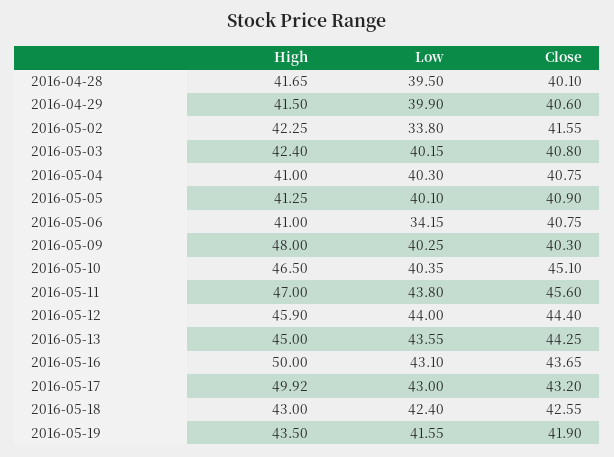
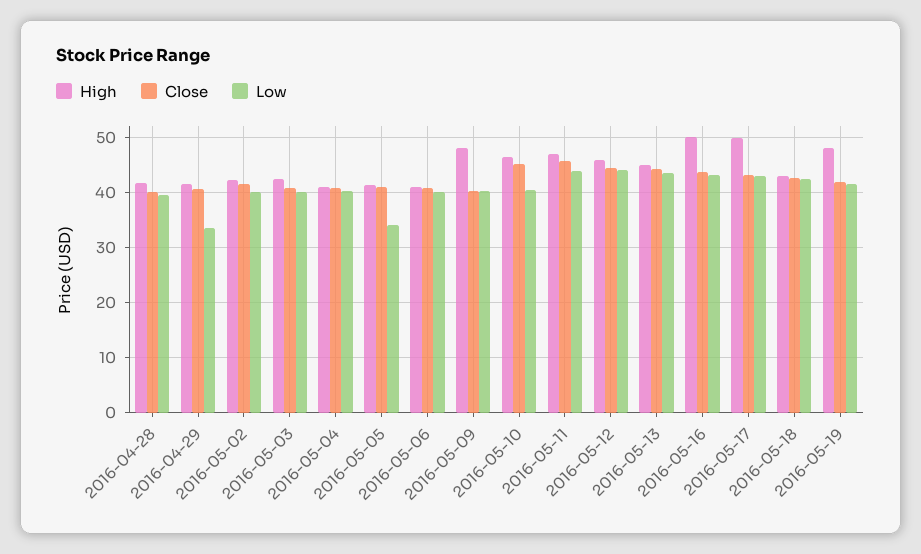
  {
    "High": {
      "2016-04-28": 41.65,
      "2016-04-29": 41.5,
      "2016-05-02": 42.25,
      "2016-05-03": 42.4,
      "2016-05-04": 41,
      "2016-05-05": 41.25,
      "2016-05-06": 41,
      "2016-05-09": 48,
      "2016-05-10": 46.5,
      "2016-05-11": 47,
      "2016-05-12": 45.9,
      "2016-05-13": 45,
      "2016-05-16": 50,
      "2016-05-17": 49.92,
      "2016-05-18": 43,
-     "2016-05-19": 43.5
+     "2016-05-19": 48
    },
    "Low": {
      "2016-04-28": 39.5,
-     "2016-04-29": 39.9,
+     "2016-04-29": 34,
-     "2016-05-02": 33.8,
+     "2016-05-02": 40,
      "2016-05-03": 40.15,
      "2016-05-04": 40.3,
-     "2016-05-05": 40.1,
+     "2016-05-05": 34,
-     "2016-05-06": 34.15,
+     "2016-05-06": 40,
      "2016-05-09": 40.25,
      "2016-05-10": 40.35,
      "2016-05-11": 43.8,
      "2016-05-12": 44,
      "2016-05-13": 43.55,
      "2016-05-16": 43.1,
      "2016-05-17": 43,
      "2016-05-18": 42.4,
      "2016-05-19": 41.55
    },
    "Close": {
      "2016-04-28": 40.1,
      "2016-04-29": 40.6,
      "2016-05-02": 41.55,
      "2016-05-03": 40.8,
      "2016-05-04": 40.75,
      "2016-05-05": 40.9,
      "2016-05-06": 40.75,
      "2016-05-09": 40.3,
      "2016-05-10": 45.1,
      "2016-05-11": 45.6,
      "2016-05-12": 44.4,
      "2016-05-13": 44.25,
      "2016-05-16": 43.65,
      "2016-05-17": 43.2,
      "2016-05-18": 42.55,
      "2016-05-19": 41.9
    }
  }

